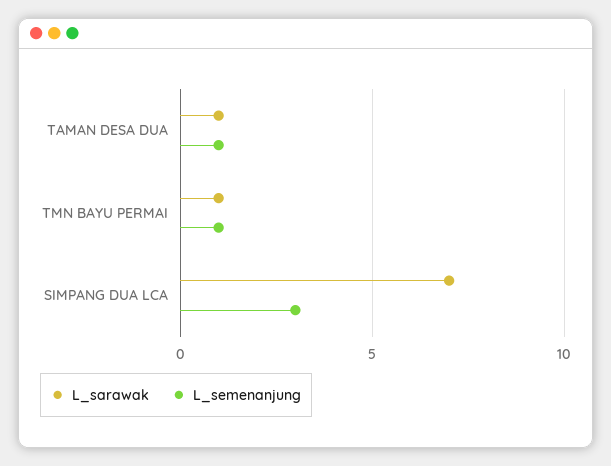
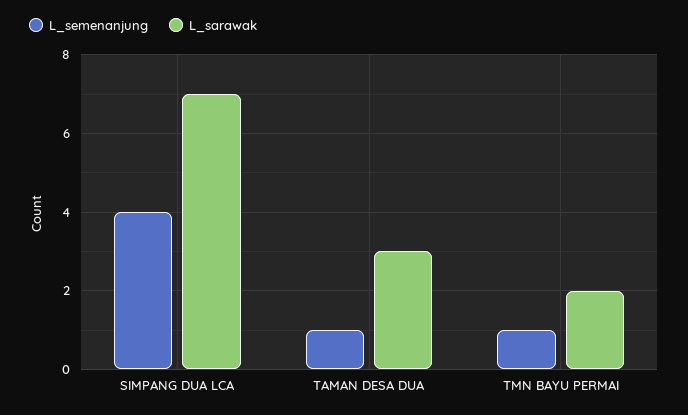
  {
    "L_sarawak": {
-     "TAMAN DESA DUA": 1,
+     "TAMAN DESA DUA": 3,
-     "TMN BAYU PERMAI": 1,
+     "TMN BAYU PERMAI": 2,
      "SIMPANG DUA LCA": 7
    },
    "L_semenanjung": {
      "TAMAN DESA DUA": 1,
      "TMN BAYU PERMAI": 1,
-     "SIMPANG DUA LCA": 3
+     "SIMPANG DUA LCA": 4
    }
  }

